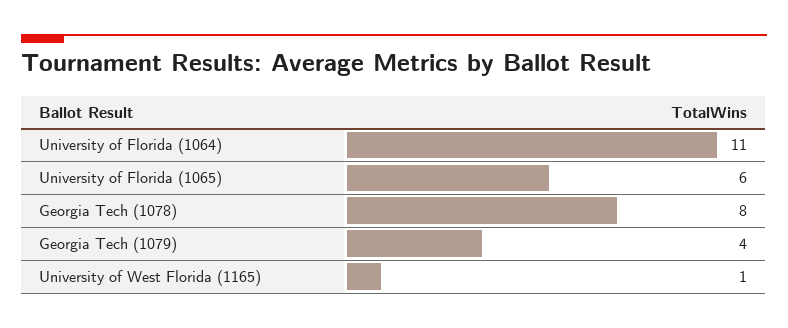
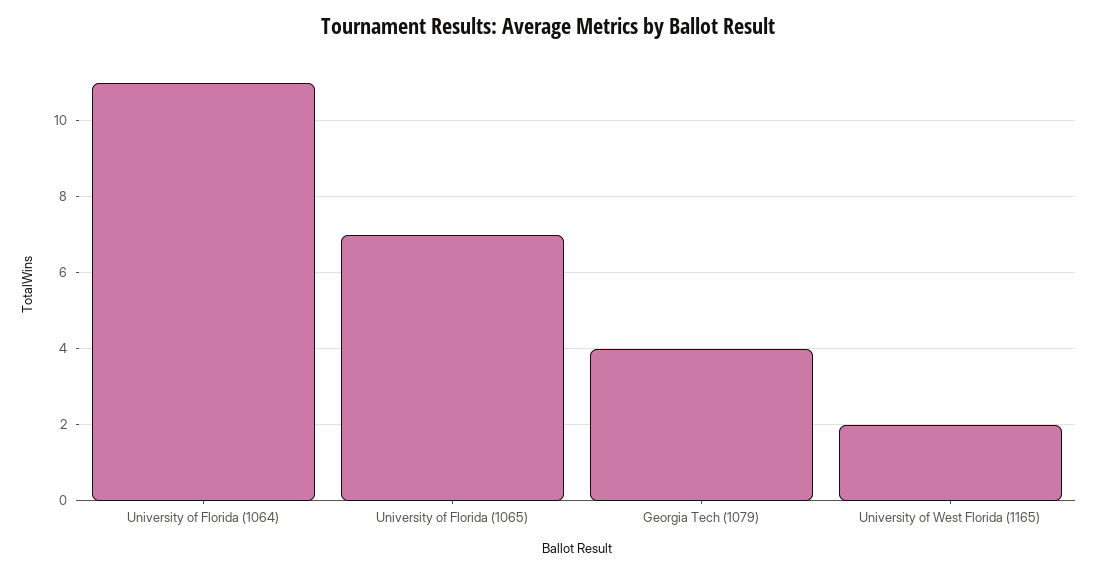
  {
    "University of Florida (1064)": 11,
-   "University of Florida (1065)": 6,
+   "University of Florida (1065)": 7,
-   "Georgia Tech (1078)": 8,
    "Georgia Tech (1079)": 4,
-   "University of West Florida (1165)": 1
+   "University of West Florida (1165)": 2
  }

